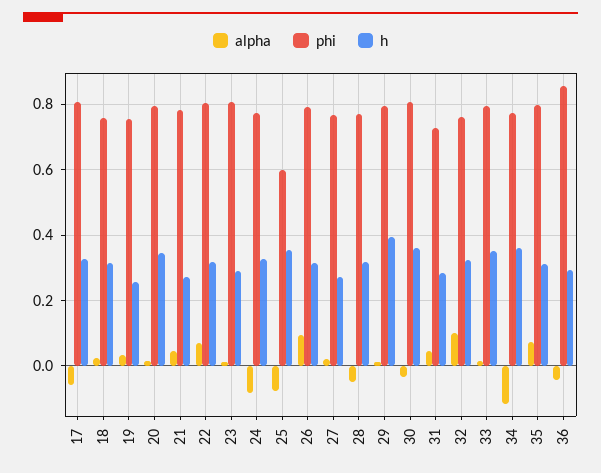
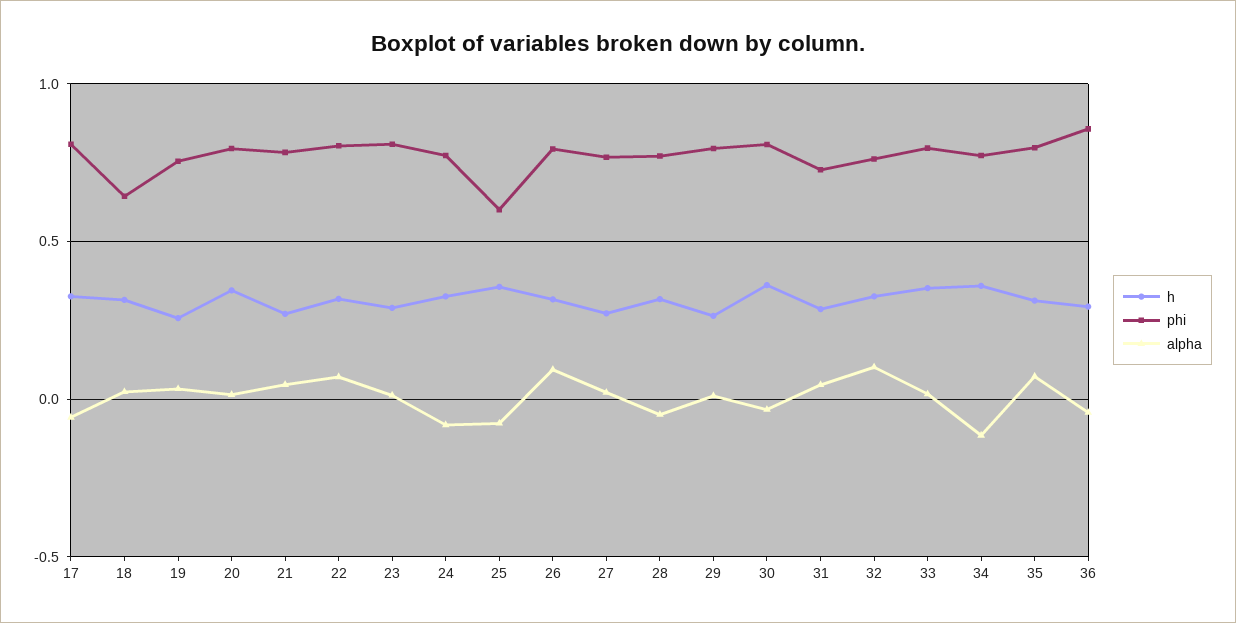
  {
    "alpha": {
      "17": -0.06,
      "18": 0.02,
      "19": 0.04,
      "20": 0.02,
      "21": 0.04,
      "22": 0.08,
      "23": 0.02,
      "24": -0.08,
      "25": -0.08,
      "26": 0.1,
      "27": 0.02,
      "28": -0.04,
      "29": 0.02,
      "30": -0.04,
      "31": 0.04,
      "32": 0.1,
      "33": 0.02,
      "34": -0.12,
      "35": 0.08,
      "36": -0.04
    },
    "phi": {
      "17": 0.8,
-     "18": 0.76,
+     "18": 0.65,
      "19": 0.76,
      "20": 0.8,
      "21": 0.78,
      "22": 0.8,
      "23": 0.8,
      "24": 0.78,
      "25": 0.6,
      "26": 0.8,
      "27": 0.76,
      "28": 0.78,
      "29": 0.8,
      "30": 0.8,
      "31": 0.72,
      "32": 0.76,
      "33": 0.8,
      "34": 0.78,
      "35": 0.8,
      "36": 0.86
    },
    "h": {
      "17": 0.32,
      "18": 0.32,
      "19": 0.26,
      "20": 0.34,
      "21": 0.28,
      "22": 0.32,
      "23": 0.28,
      "24": 0.32,
      "25": 0.36,
      "26": 0.32,
      "27": 0.28,
      "28": 0.32,
-     "29": 0.4,
+     "29": 0.25,
      "30": 0.36,
      "31": 0.28,
      "32": 0.32,
      "33": 0.36,
      "34": 0.36,
      "35": 0.32,
      "36": 0.3
    }
  }

